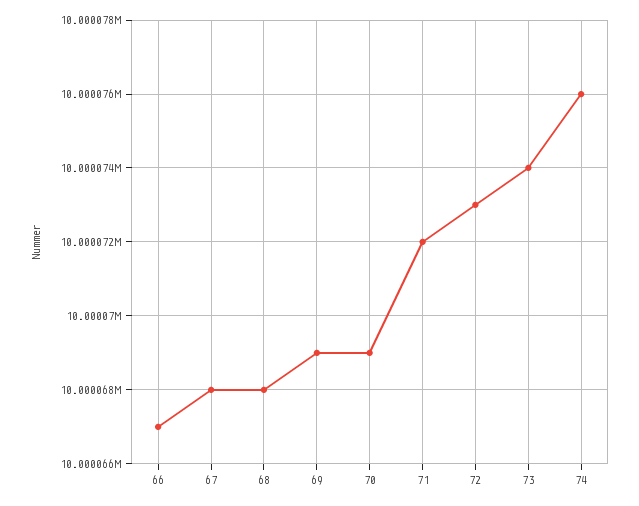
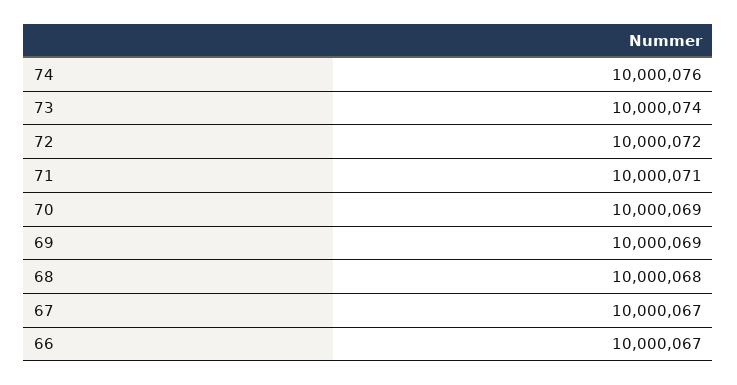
  {
    "66": 10000067,
-   "67": 10000068,
+   "67": 10000067,
    "68": 10000068,
    "69": 10000069,
    "70": 10000069,
-   "71": 10000072,
+   "71": 10000071,
-   "72": 10000073,
+   "72": 10000072,
    "73": 10000074,
    "74": 10000076
  }

